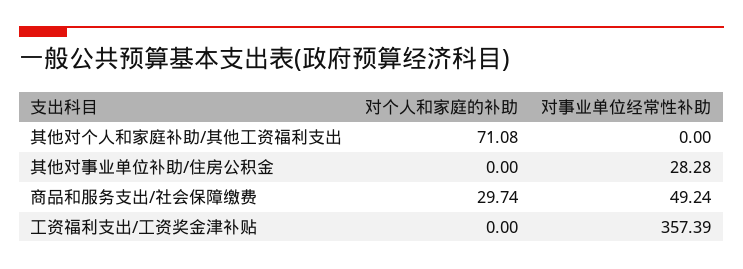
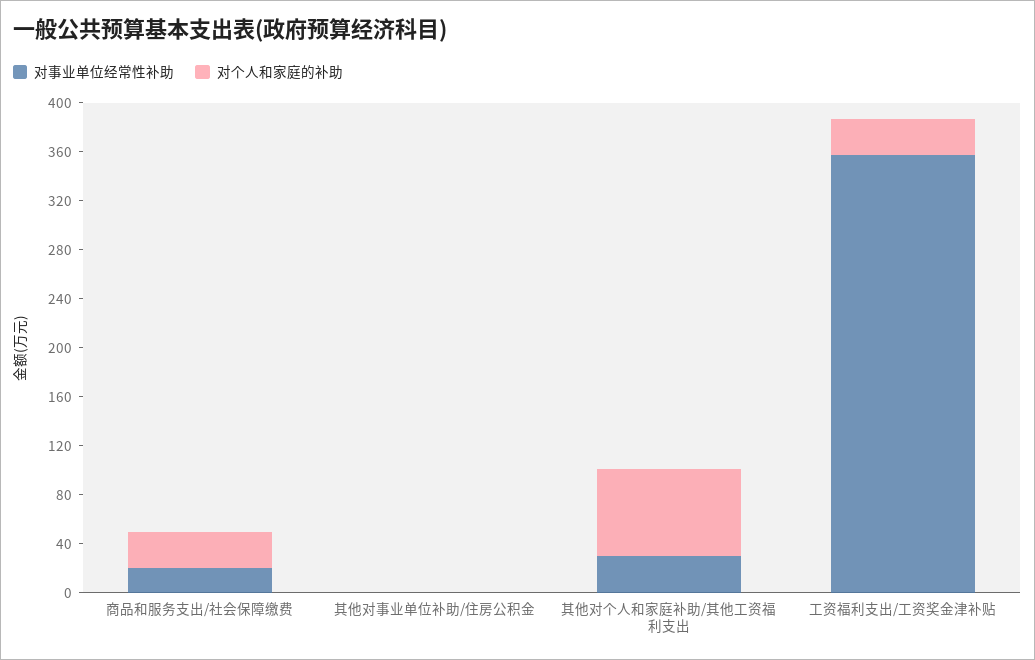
  {
    "对个人和家庭的补助": {
      "其他对个人和家庭补助/其他工资福利支出": 71.08,
      "其他对事业单位补助/住房公积金": 0,
      "商品和服务支出/社会保障缴费": 29.74,
-     "工资福利支出/工资奖金津补贴": 0
+     "工资福利支出/工资奖金津补贴": 30
    },
    "对事业单位经常性补助": {
-     "其他对个人和家庭补助/其他工资福利支出": 0,
+     "其他对个人和家庭补助/其他工资福利支出": 30,
-     "其他对事业单位补助/住房公积金": 28.28,
+     "其他对事业单位补助/住房公积金": 0,
-     "商品和服务支出/社会保障缴费": 49.24,
+     "商品和服务支出/社会保障缴费": 20,
      "工资福利支出/工资奖金津补贴": 357.39
    }
  }

